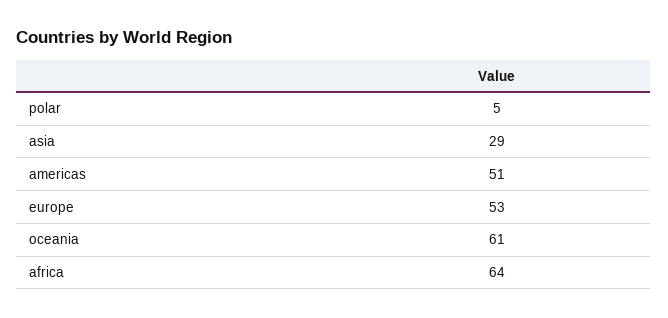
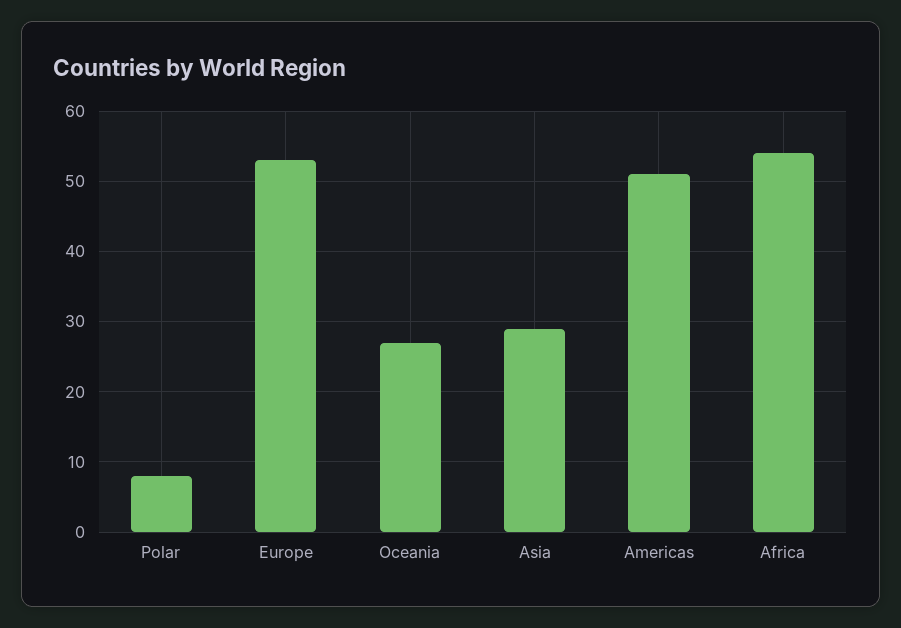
  {
-   "polar": 5,
+   "polar": 8,
    "asia": 29,
    "americas": 51,
    "europe": 53,
-   "oceania": 61,
+   "oceania": 27,
-   "africa": 64
+   "africa": 54
  }

